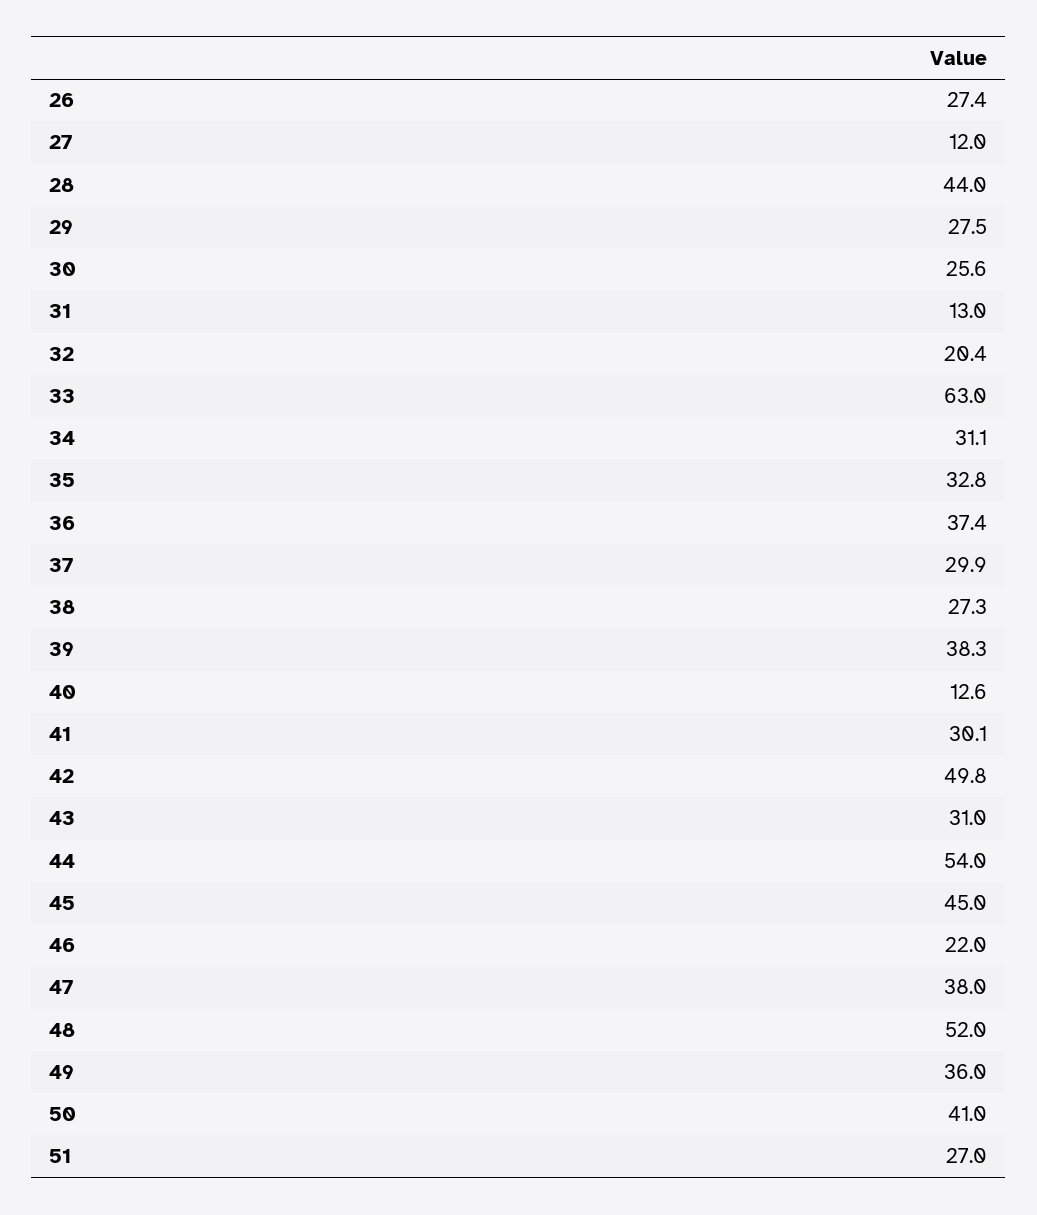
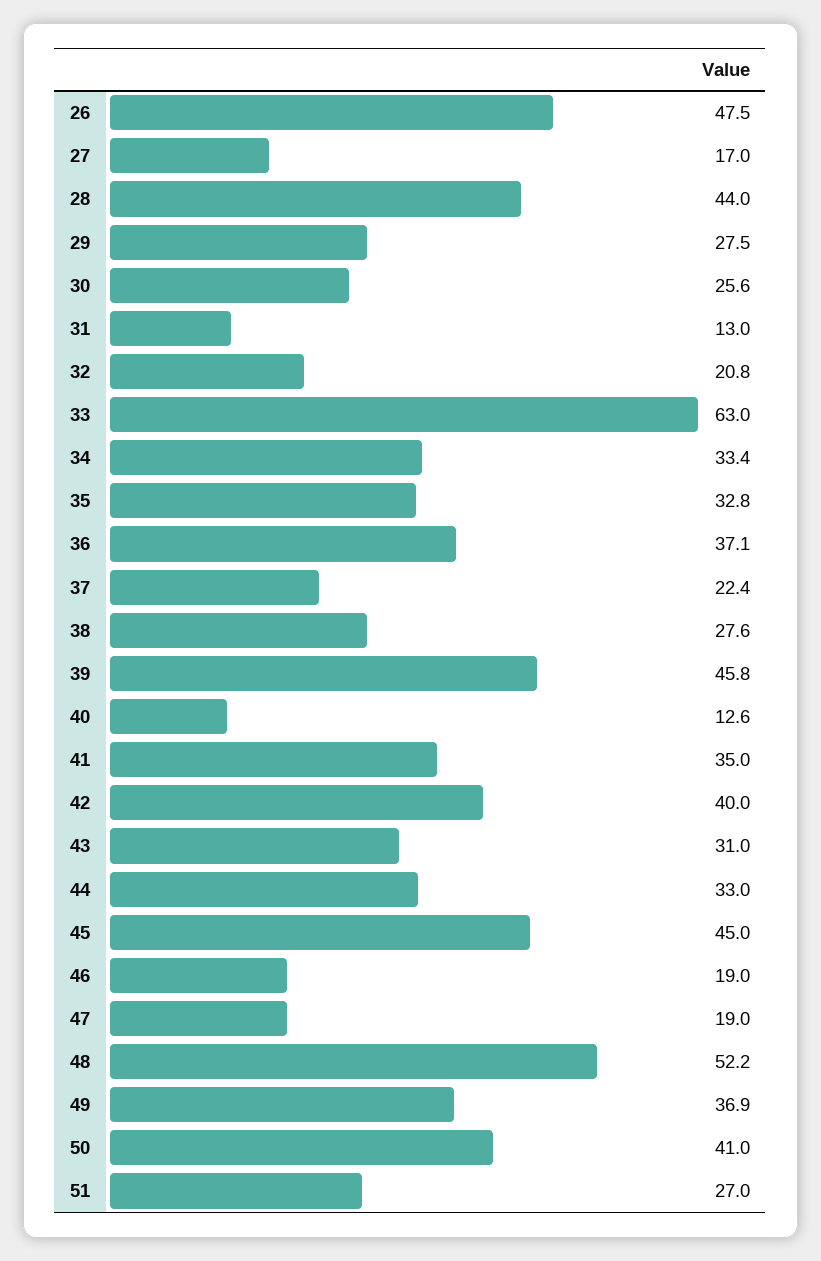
  {
-   "26": 27.4,
+   "26": 47.5,
-   "27": 12,
+   "27": 17,
    "28": 44,
    "29": 27.5,
    "30": 25.6,
    "31": 13,
-   "32": 20.4,
+   "32": 20.8,
    "33": 63,
-   "34": 31.1,
+   "34": 33.4,
    "35": 32.8,
-   "36": 37.4,
+   "36": 37.1,
-   "37": 29.9,
+   "37": 22.4,
-   "38": 27.3,
+   "38": 27.6,
-   "39": 38.3,
+   "39": 45.8,
    "40": 12.6,
-   "41": 30.1,
+   "41": 35,
-   "42": 49.8,
+   "42": 40,
    "43": 31,
-   "44": 54,
+   "44": 33,
    "45": 45,
-   "46": 22,
+   "46": 19,
-   "47": 38,
+   "47": 19,
-   "48": 52,
+   "48": 52.2,
-   "49": 36,
+   "49": 36.9,
    "50": 41,
    "51": 27
  }

